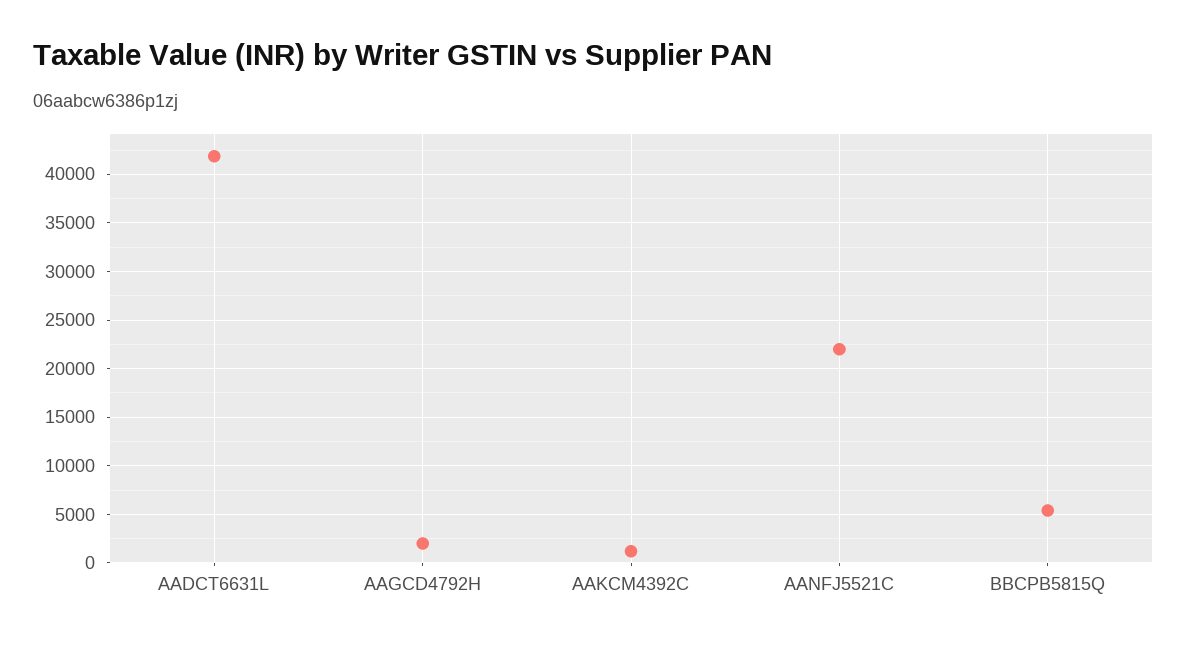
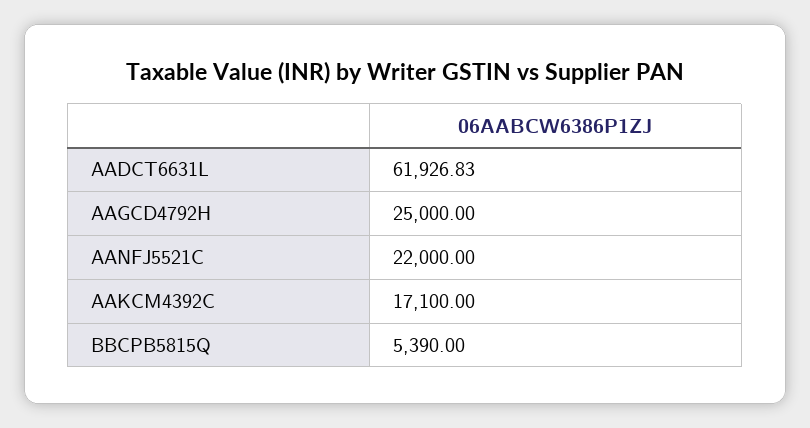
  {
-   "AADCT6631L": 42000,
+   "AADCT6631L": 61926.83,
-   "AAGCD4792H": 2000,
+   "AAGCD4792H": 25000,
-   "AAKCM4392C": 1000,
+   "AAKCM4392C": 17100,
    "AANFJ5521C": 22000,
    "BBCPB5815Q": 5390
  }

